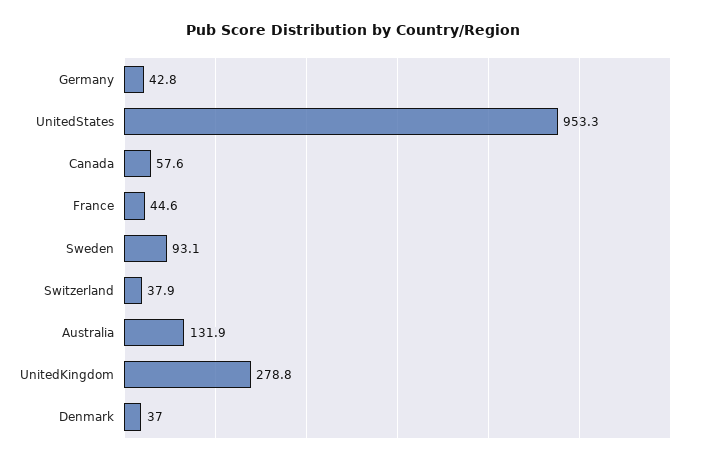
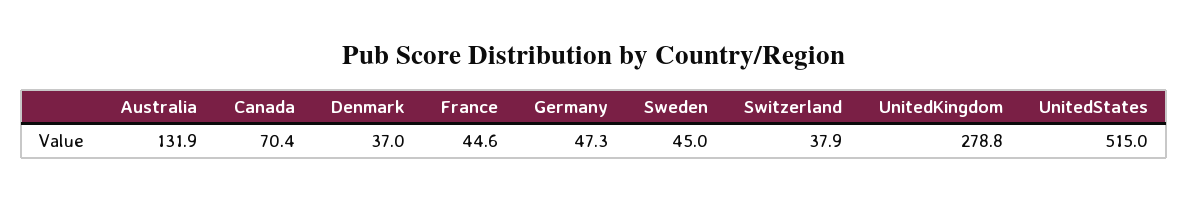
  {
-   "Germany": 42.8,
+   "Germany": 47.3,
-   "UnitedStates": 953.3,
+   "UnitedStates": 515,
-   "Canada": 57.6,
+   "Canada": 70.4,
    "France": 44.6,
-   "Sweden": 93.1,
+   "Sweden": 45,
    "Switzerland": 37.9,
    "Australia": 131.9,
    "UnitedKingdom": 278.8,
    "Denmark": 37
  }

